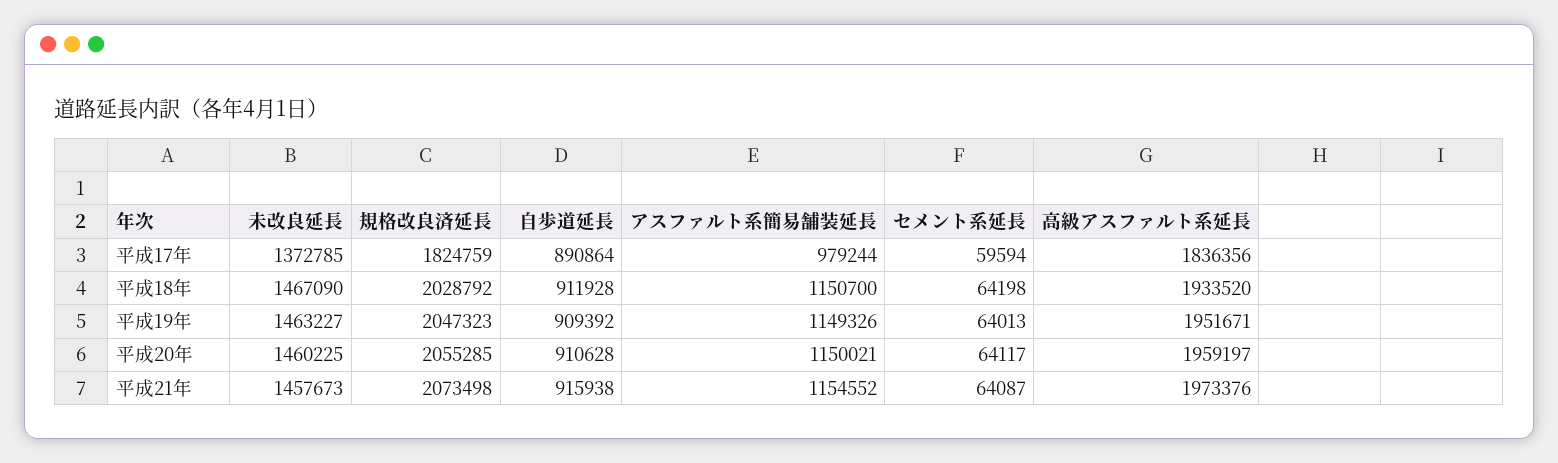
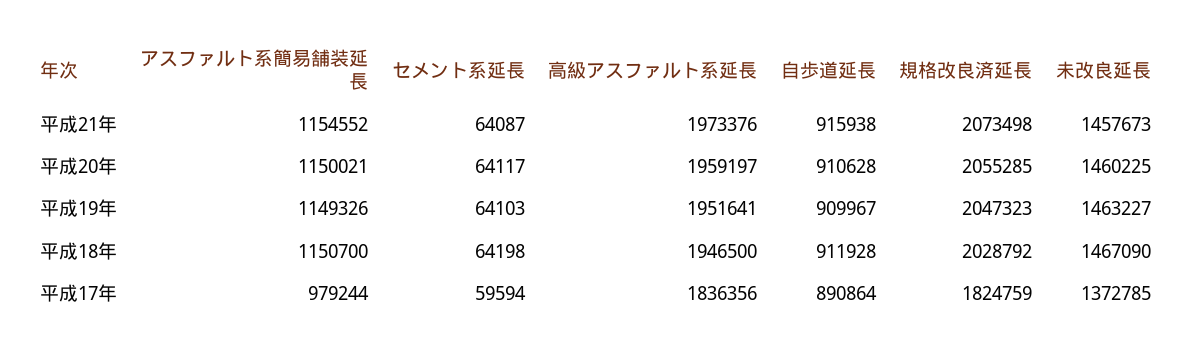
  {
    "未改良延長": {
      "平成17年": 1372785,
      "平成18年": 1467090,
      "平成19年": 1463227,
      "平成20年": 1460225,
      "平成21年": 1457673
    },
    "規格改良済延長": {
      "平成17年": 1824759,
      "平成18年": 2028792,
      "平成19年": 2047323,
      "平成20年": 2055285,
      "平成21年": 2073498
    },
    "自歩道延長": {
      "平成17年": 890864,
      "平成18年": 911928,
-     "平成19年": 909392,
+     "平成19年": 909967,
      "平成20年": 910628,
      "平成21年": 915938
    },
    "アスファルト系簡易舗装延長": {
      "平成17年": 979244,
      "平成18年": 1150700,
      "平成19年": 1149326,
      "平成20年": 1150021,
      "平成21年": 1154552
    },
    "セメント系延長": {
      "平成17年": 59594,
      "平成18年": 64198,
-     "平成19年": 64013,
+     "平成19年": 64103,
      "平成20年": 64117,
      "平成21年": 64087
    },
    "高級アスファルト系延長": {
      "平成17年": 1836356,
-     "平成18年": 1933520,
+     "平成18年": 1946500,
-     "平成19年": 1951671,
+     "平成19年": 1951641,
      "平成20年": 1959197,
      "平成21年": 1973376
    }
  }

